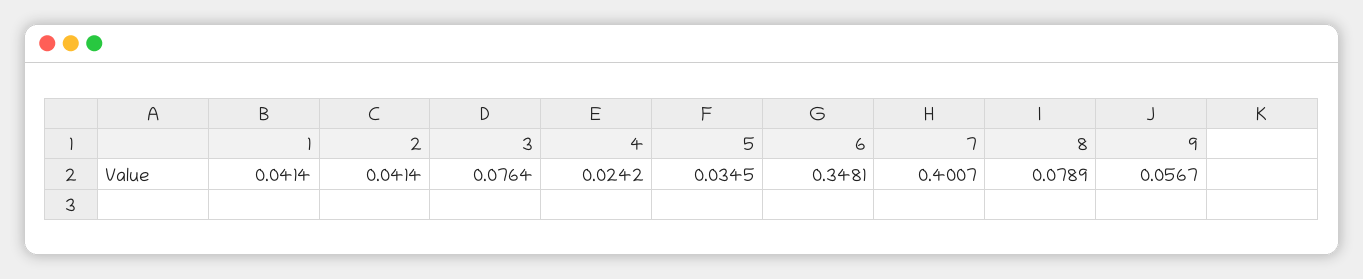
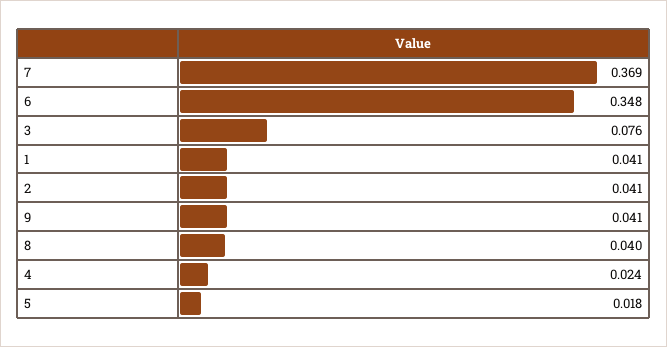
  {
    "1": 0.0414,
    "2": 0.0414,
    "3": 0.0764,
    "4": 0.0242,
-   "5": 0.0345,
+   "5": 0.018,
    "6": 0.3481,
-   "7": 0.4007,
+   "7": 0.369,
-   "8": 0.0789,
+   "8": 0.04,
-   "9": 0.0567
+   "9": 0.041
  }

